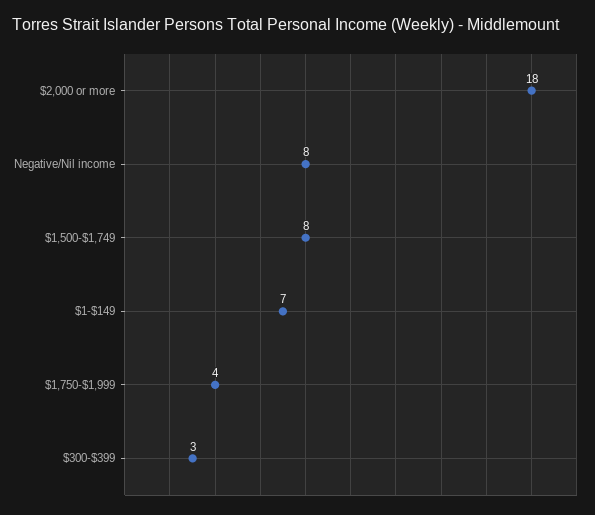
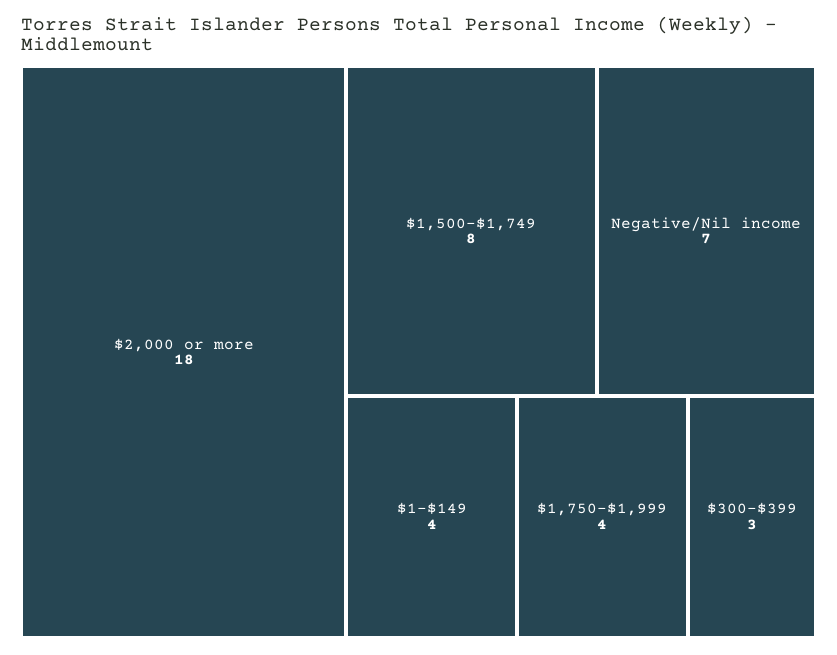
  {
    "$2,000 or more": 18,
-   "Negative/Nil income": 8,
+   "Negative/Nil income": 7,
    "$1,500-$1,749": 8,
-   "$1-$149": 7,
+   "$1-$149": 4,
    "$1,750-$1,999": 4,
    "$300-$399": 3
  }

